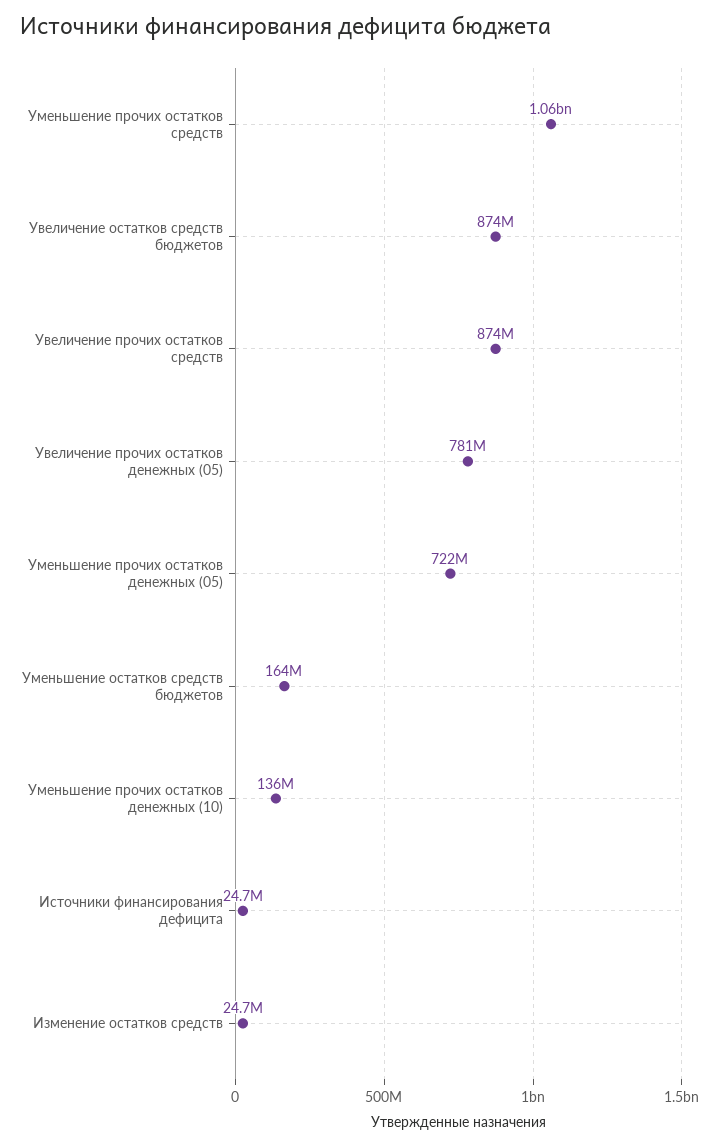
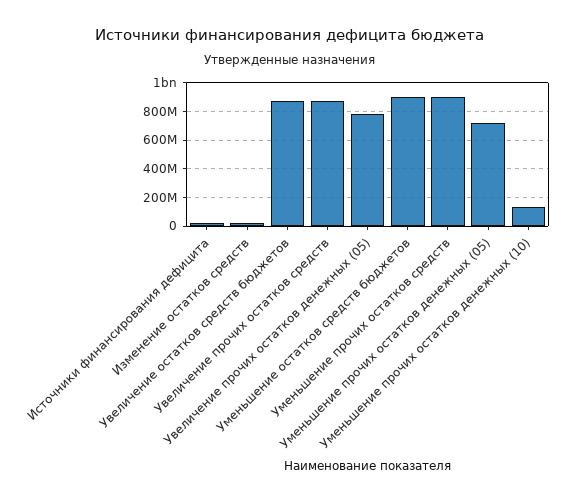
  {
-   "Уменьшение прочих остатков средств": 1060000000,
+   "Уменьшение прочих остатков средств": 900000000,
    "Увеличение остатков средств бюджетов": 874000000,
    "Увеличение прочих остатков средств": 874000000,
    "Увеличение прочих остатков денежных (05)": 781000000,
    "Уменьшение прочих остатков денежных (05)": 722000000,
-   "Уменьшение остатков средств бюджетов": 164000000,
+   "Уменьшение остатков средств бюджетов": 900000000,
    "Уменьшение прочих остатков денежных (10)": 136000000,
    "Источники финансирования дефицита": 24700000,
    "Изменение остатков средств": 24700000
  }

